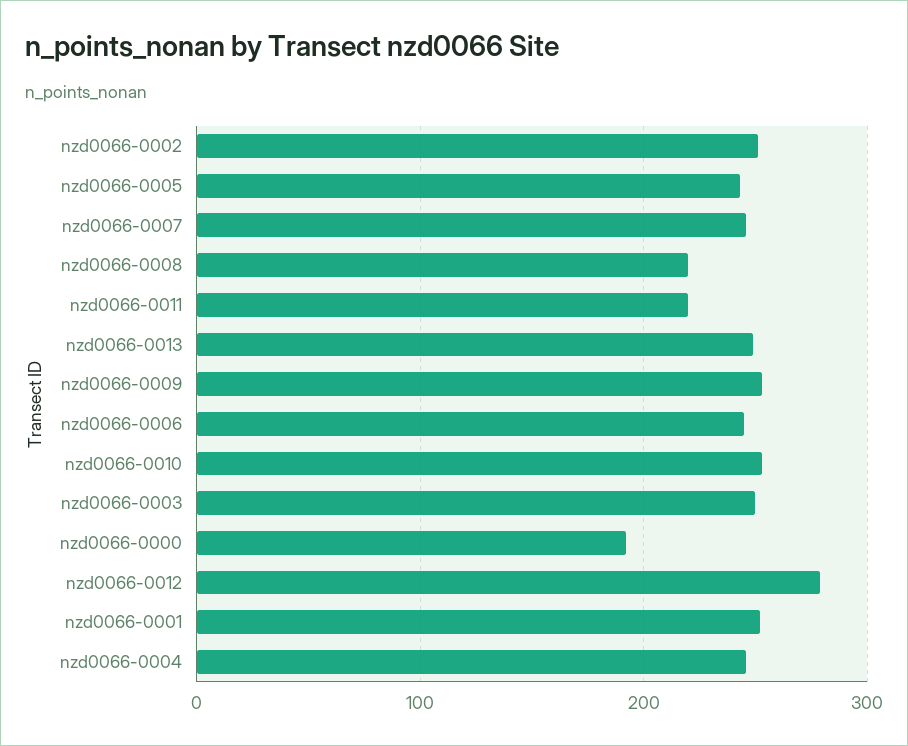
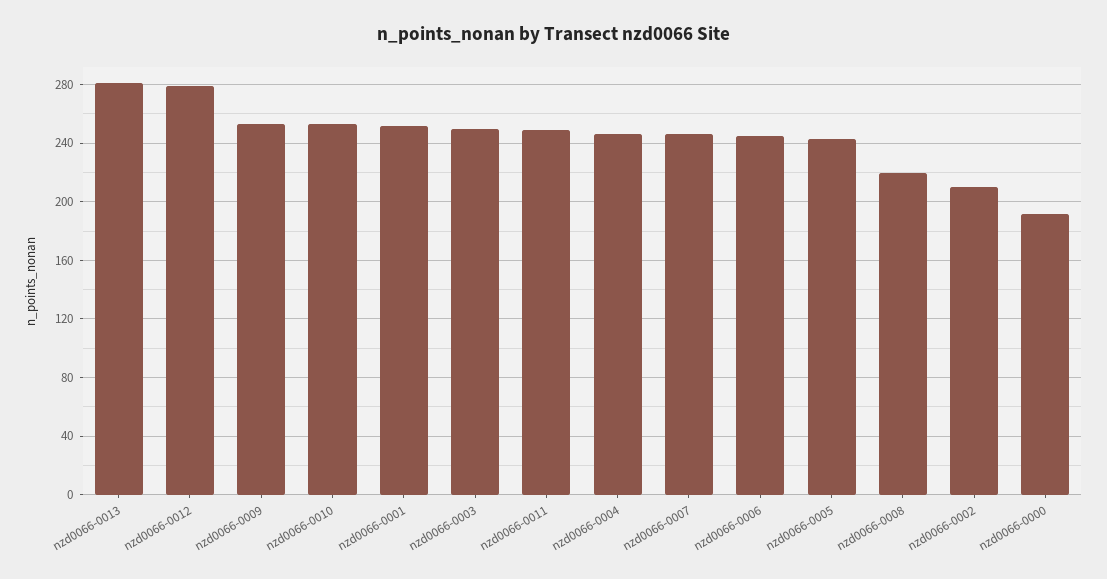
  {
-   "nzd0066-0002": 250,
+   "nzd0066-0002": 210,
    "nzd0066-0005": 245,
    "nzd0066-0007": 245,
    "nzd0066-0008": 220,
-   "nzd0066-0011": 220,
+   "nzd0066-0011": 250,
-   "nzd0066-0013": 250,
+   "nzd0066-0013": 280,
    "nzd0066-0009": 255,
    "nzd0066-0006": 245,
    "nzd0066-0010": 255,
    "nzd0066-0003": 250,
    "nzd0066-0000": 190,
    "nzd0066-0012": 280,
    "nzd0066-0001": 250,
    "nzd0066-0004": 245
  }

